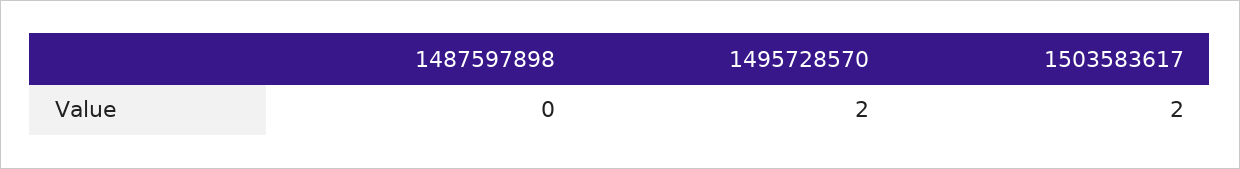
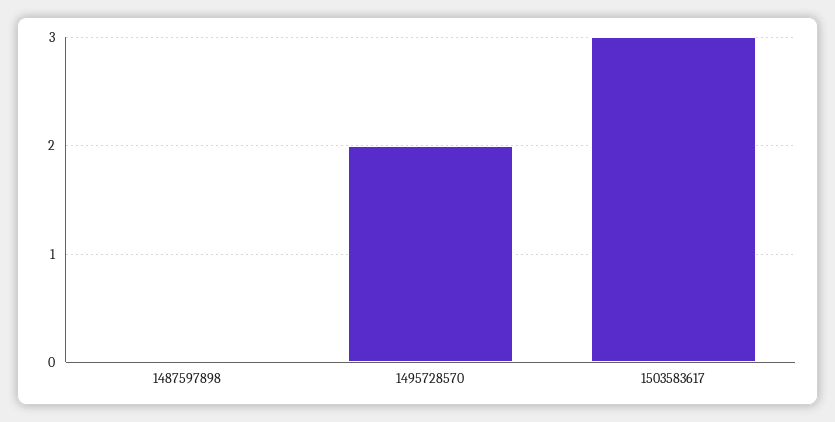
  {
    "1487597898": 0,
    "1495728570": 2,
-   "1503583617": 2
+   "1503583617": 3
  }

